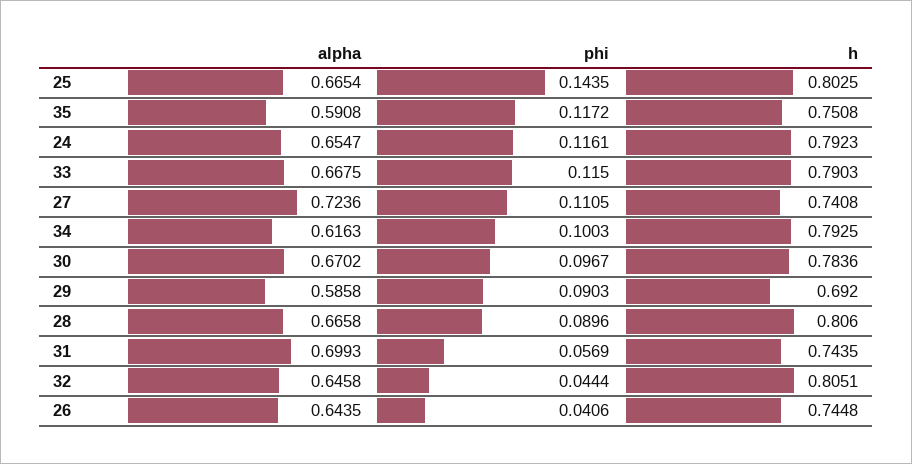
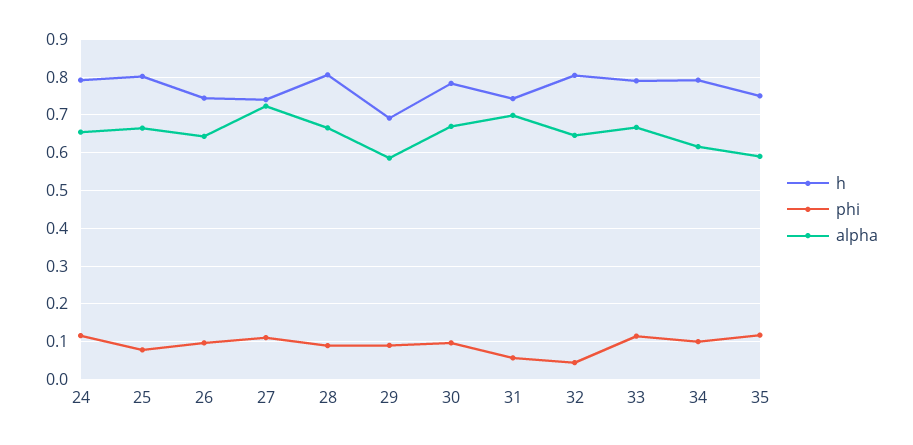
  {
    "alpha": {
      "25": 0.6654,
      "35": 0.5908,
      "24": 0.6547,
      "33": 0.6675,
      "27": 0.7236,
      "34": 0.6163,
      "30": 0.6702,
      "29": 0.5858,
      "28": 0.6658,
      "31": 0.6993,
      "32": 0.6458,
      "26": 0.6435
    },
    "phi": {
-     "25": 0.1435,
+     "25": 0.08,
      "35": 0.1172,
      "24": 0.1161,
      "33": 0.115,
      "27": 0.1105,
      "34": 0.1003,
      "30": 0.0967,
      "29": 0.0903,
      "28": 0.0896,
      "31": 0.0569,
      "32": 0.0444,
-     "26": 0.0406
+     "26": 0.1
    },
    "h": {
      "25": 0.8025,
      "35": 0.7508,
      "24": 0.7923,
      "33": 0.7903,
      "27": 0.7408,
      "34": 0.7925,
      "30": 0.7836,
      "29": 0.692,
      "28": 0.806,
      "31": 0.7435,
      "32": 0.8051,
      "26": 0.7448
    }
  }

